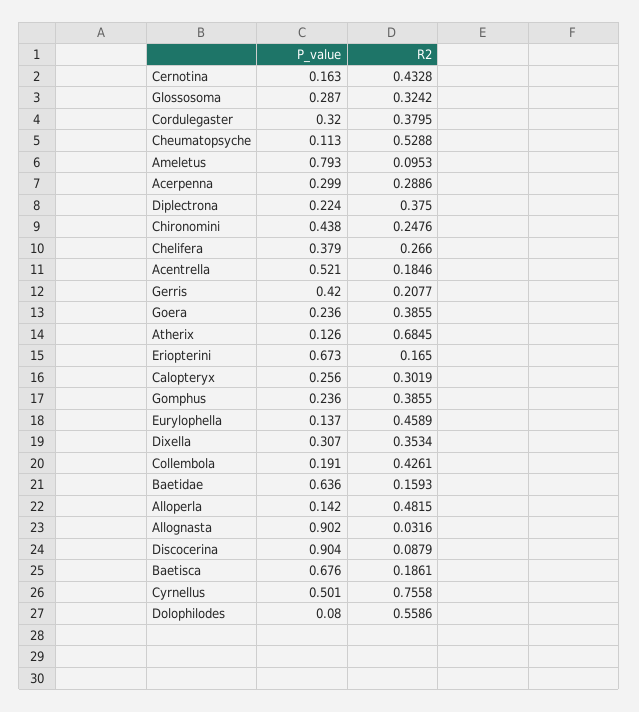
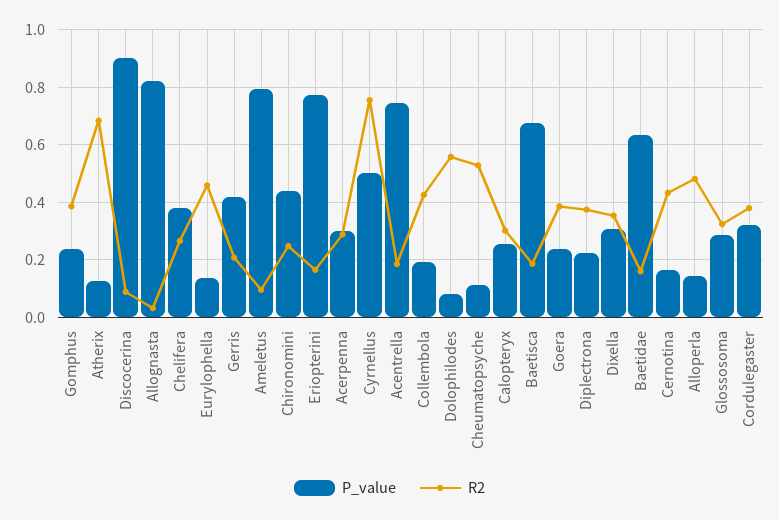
  {
    "P_value": {
      "Cernotina": 0.163,
      "Glossosoma": 0.287,
      "Cordulegaster": 0.32,
      "Cheumatopsyche": 0.113,
      "Ameletus": 0.793,
      "Acerpenna": 0.299,
      "Diplectrona": 0.224,
      "Chironomini": 0.438,
      "Chelifera": 0.379,
-     "Acentrella": 0.521,
+     "Acentrella": 0.75,
      "Gerris": 0.42,
      "Goera": 0.236,
      "Atherix": 0.126,
-     "Eriopterini": 0.673,
+     "Eriopterini": 0.775,
      "Calopteryx": 0.256,
      "Gomphus": 0.236,
      "Eurylophella": 0.137,
      "Dixella": 0.307,
      "Collembola": 0.191,
      "Baetidae": 0.636,
      "Alloperla": 0.142,
-     "Allognasta": 0.902,
+     "Allognasta": 0.825,
      "Discocerina": 0.904,
      "Baetisca": 0.676,
      "Cyrnellus": 0.501,
      "Dolophilodes": 0.08
    },
    "R2": {
      "Cernotina": 0.4328,
      "Glossosoma": 0.3242,
      "Cordulegaster": 0.3795,
      "Cheumatopsyche": 0.5288,
      "Ameletus": 0.0953,
      "Acerpenna": 0.2886,
      "Diplectrona": 0.375,
      "Chironomini": 0.2476,
      "Chelifera": 0.266,
      "Acentrella": 0.1846,
      "Gerris": 0.2077,
      "Goera": 0.3855,
      "Atherix": 0.6845,
      "Eriopterini": 0.165,
      "Calopteryx": 0.3019,
      "Gomphus": 0.3855,
      "Eurylophella": 0.4589,
      "Dixella": 0.3534,
      "Collembola": 0.4261,
      "Baetidae": 0.1593,
      "Alloperla": 0.4815,
      "Allognasta": 0.0316,
      "Discocerina": 0.0879,
      "Baetisca": 0.1861,
      "Cyrnellus": 0.7558,
      "Dolophilodes": 0.5586
    }
  }

